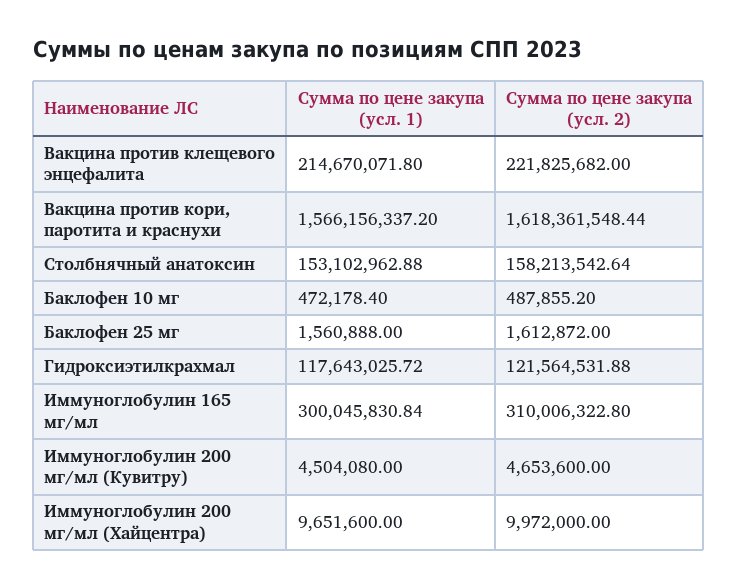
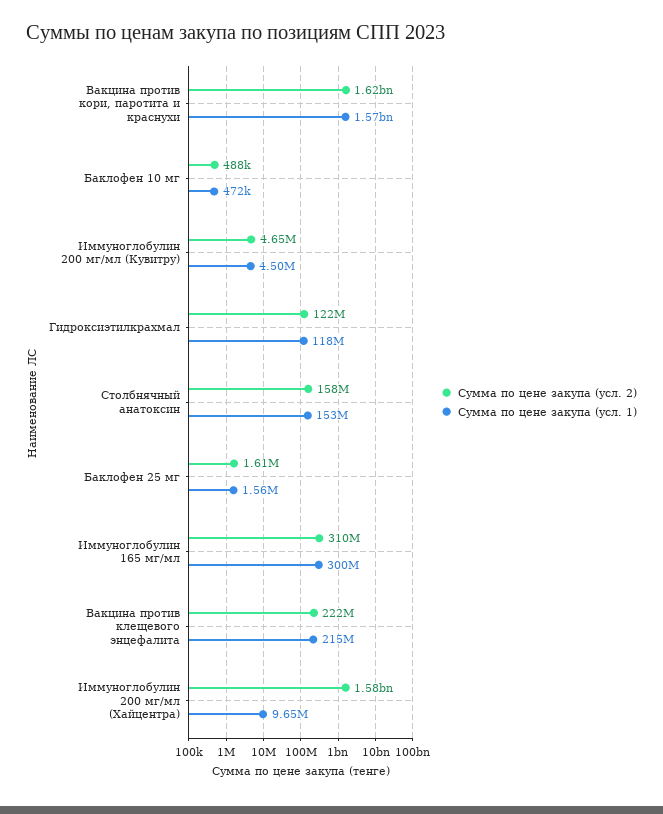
  {
    "Сумма по цене закупа (усл. 1)": {
      "Вакцина против клещевого энцефалита": 214670071.8,
      "Вакцина против кори, паротита и краснухи": 1566156337.2,
      "Столбнячный анатоксин": 153102962.88,
      "Баклофен 10 мг": 472178.4,
      "Баклофен 25 мг": 1560888,
      "Гидроксиэтилкрахмал": 117643025.72,
      "Иммуноглобулин 165 мг/мл": 300045830.84,
      "Иммуноглобулин 200 мг/мл (Кувитру)": 4504080,
      "Иммуноглобулин 200 мг/мл (Хайцентра)": 9651600
    },
    "Сумма по цене закупа (усл. 2)": {
      "Вакцина против клещевого энцефалита": 221825682,
      "Вакцина против кори, паротита и краснухи": 1618361548.44,
      "Столбнячный анатоксин": 158213542.64,
      "Баклофен 10 мг": 487855.2,
      "Баклофен 25 мг": 1612872,
      "Гидроксиэтилкрахмал": 121564531.88,
      "Иммуноглобулин 165 мг/мл": 310006322.8,
      "Иммуноглобулин 200 мг/мл (Кувитру)": 4653600,
-     "Иммуноглобулин 200 мг/мл (Хайцентра)": 9972000
+     "Иммуноглобулин 200 мг/мл (Хайцентра)": 1580000000
    }
  }

